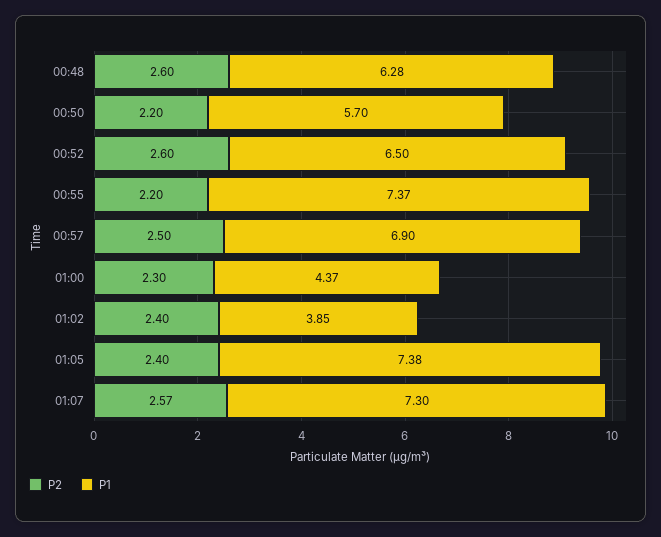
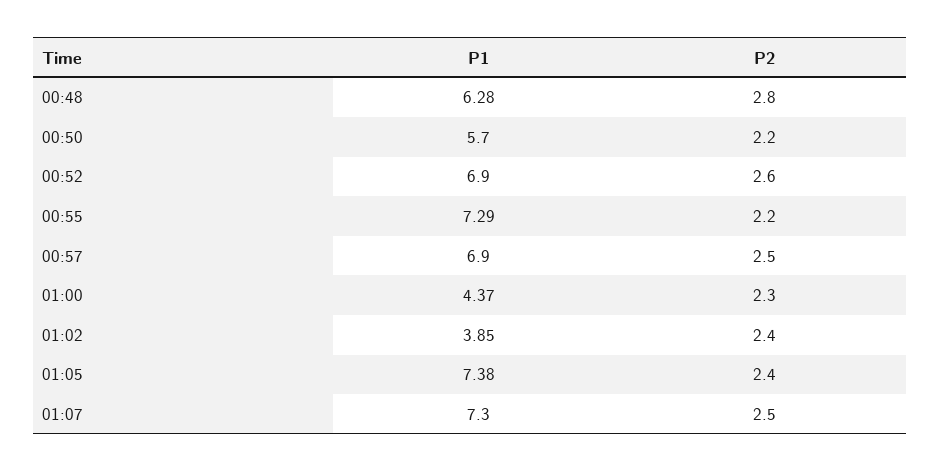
  {
    "P2": {
-     "00:48": 2.6,
+     "00:48": 2.8,
      "00:50": 2.2,
      "00:52": 2.6,
      "00:55": 2.2,
      "00:57": 2.5,
      "01:00": 2.3,
      "01:02": 2.4,
      "01:05": 2.4,
-     "01:07": 2.57
+     "01:07": 2.5
    },
    "P1": {
      "00:48": 6.28,
      "00:50": 5.7,
-     "00:52": 6.5,
+     "00:52": 6.9,
-     "00:55": 7.37,
+     "00:55": 7.29,
      "00:57": 6.9,
      "01:00": 4.37,
      "01:02": 3.85,
      "01:05": 7.38,
      "01:07": 7.3
    }
  }

